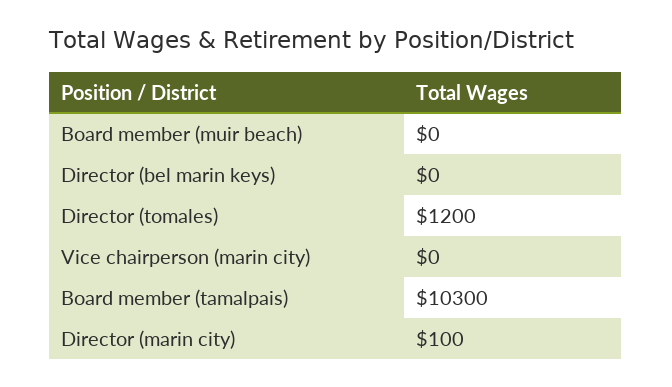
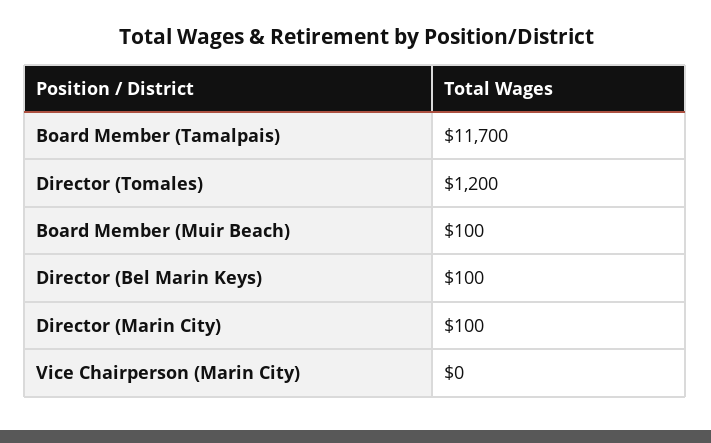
  {
-   "Board member (muir beach)": 0,
+   "Board member (muir beach)": 100,
-   "Director (bel marin keys)": 0,
+   "Director (bel marin keys)": 100,
    "Director (tomales)": 1200,
    "Vice chairperson (marin city)": 0,
-   "Board member (tamalpais)": 10300,
+   "Board member (tamalpais)": 11700,
    "Director (marin city)": 100
  }

